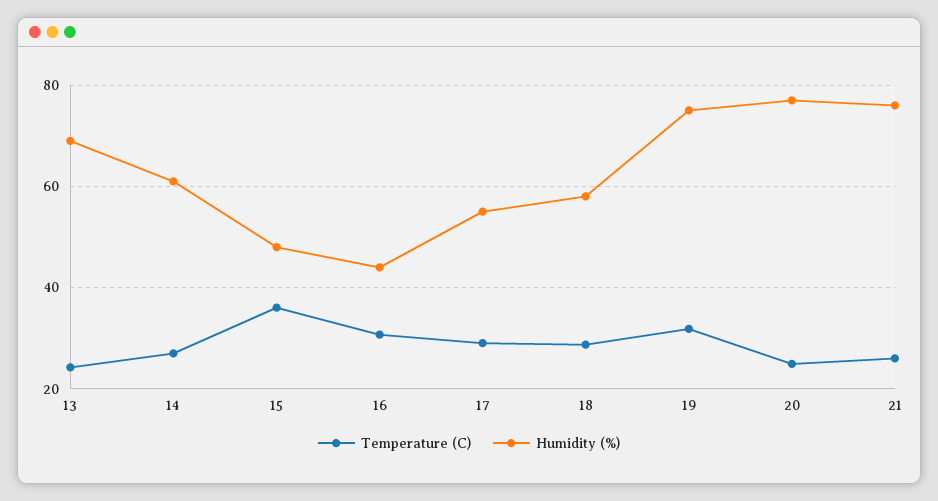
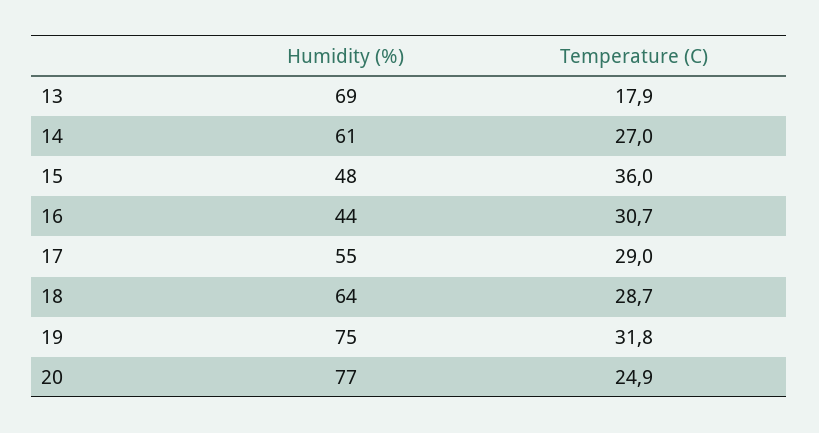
  {
    "Temperature (C)": {
-     "13": 24,
+     "13": 17.9,
      "14": 27,
      "15": 36,
      "16": 30.7,
      "17": 29,
      "18": 28.7,
      "19": 31.8,
-     "20": 24.9,
+     "20": 24.9
-     "21": 26
    },
    "Humidity (%)": {
      "13": 69,
      "14": 61,
      "15": 48,
      "16": 44,
      "17": 55,
-     "18": 58,
+     "18": 64,
      "19": 75,
-     "20": 77,
+     "20": 77
-     "21": 76
    }
  }

